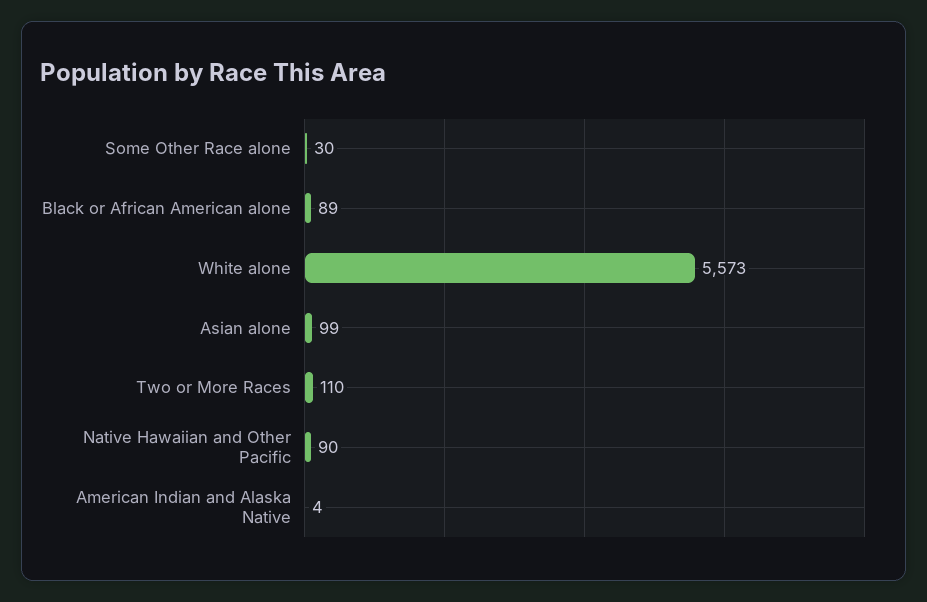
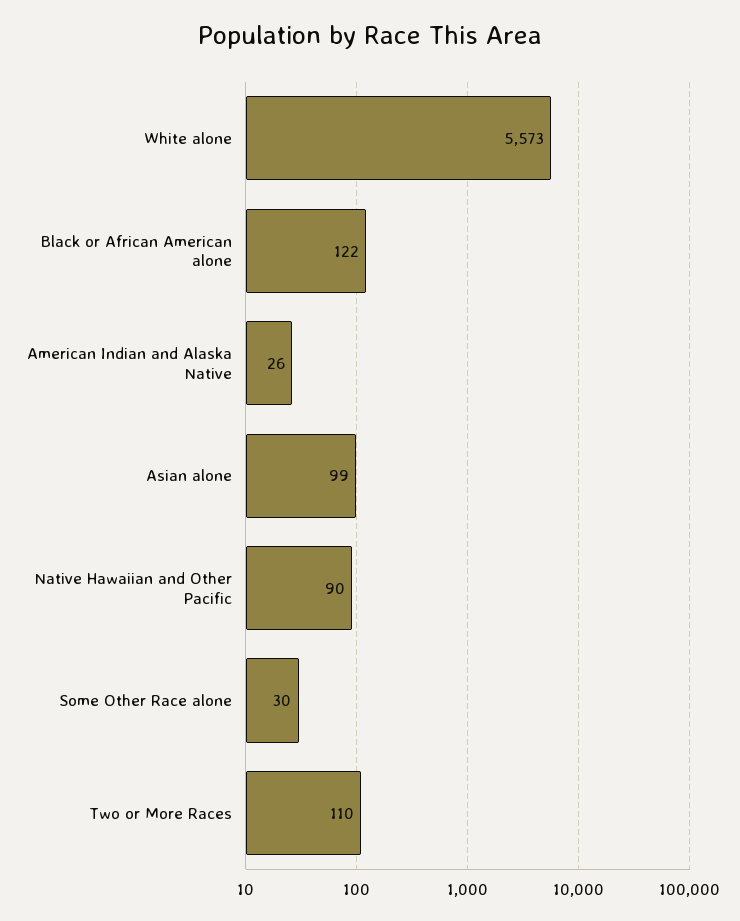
  {
    "Some Other Race alone": 30,
-   "Black or African American alone": 89,
+   "Black or African American alone": 122,
    "White alone": 5573,
    "Asian alone": 99,
    "Two or More Races": 110,
    "Native Hawaiian and Other Pacific": 90,
-   "American Indian and Alaska Native": 4
+   "American Indian and Alaska Native": 26
  }

